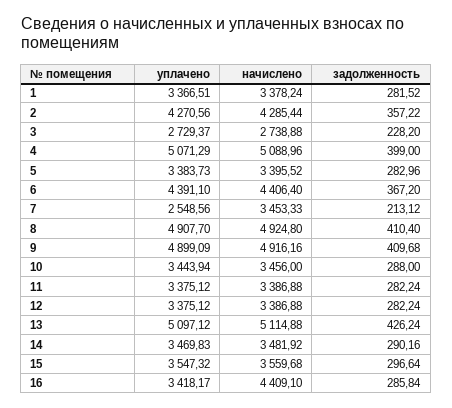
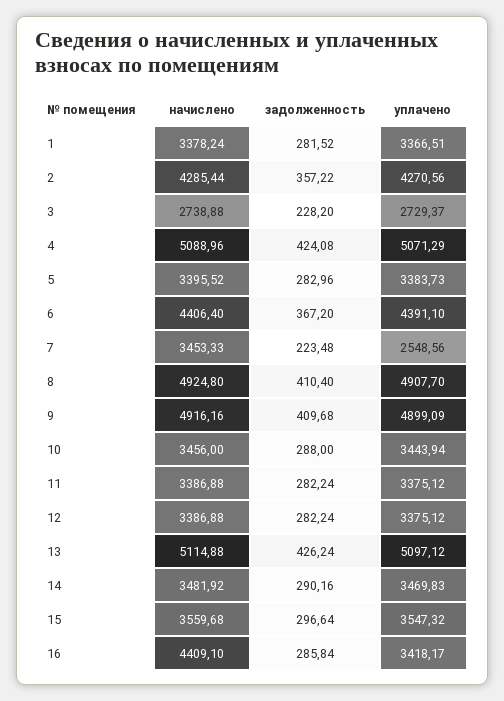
  {
    "уплачено": {
      "1": 3366.51,
      "2": 4270.56,
      "3": 2729.37,
      "4": 5071.29,
      "5": 3383.73,
      "6": 4391.1,
      "7": 2548.56,
      "8": 4907.7,
      "9": 4899.09,
      "10": 3443.94,
      "11": 3375.12,
      "12": 3375.12,
      "13": 5097.12,
      "14": 3469.83,
      "15": 3547.32,
      "16": 3418.17
    },
    "начислено": {
      "1": 3378.24,
      "2": 4285.44,
      "3": 2738.88,
      "4": 5088.96,
      "5": 3395.52,
      "6": 4406.4,
      "7": 3453.33,
      "8": 4924.8,
      "9": 4916.16,
      "10": 3456,
      "11": 3386.88,
      "12": 3386.88,
      "13": 5114.88,
      "14": 3481.92,
      "15": 3559.68,
      "16": 4409.1
    },
    "задолженность": {
      "1": 281.52,
      "2": 357.22,
      "3": 228.2,
-     "4": 399,
+     "4": 424.08,
      "5": 282.96,
      "6": 367.2,
-     "7": 213.12,
+     "7": 223.48,
      "8": 410.4,
      "9": 409.68,
      "10": 288,
      "11": 282.24,
      "12": 282.24,
      "13": 426.24,
      "14": 290.16,
      "15": 296.64,
      "16": 285.84
    }
  }

